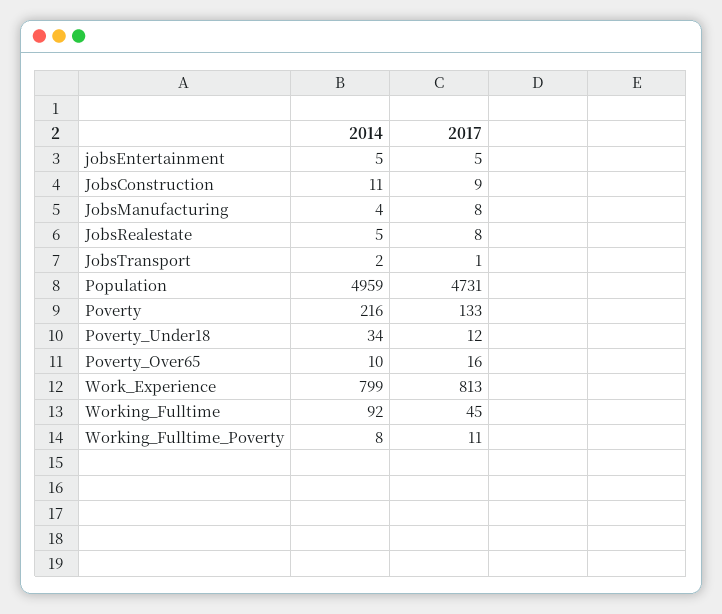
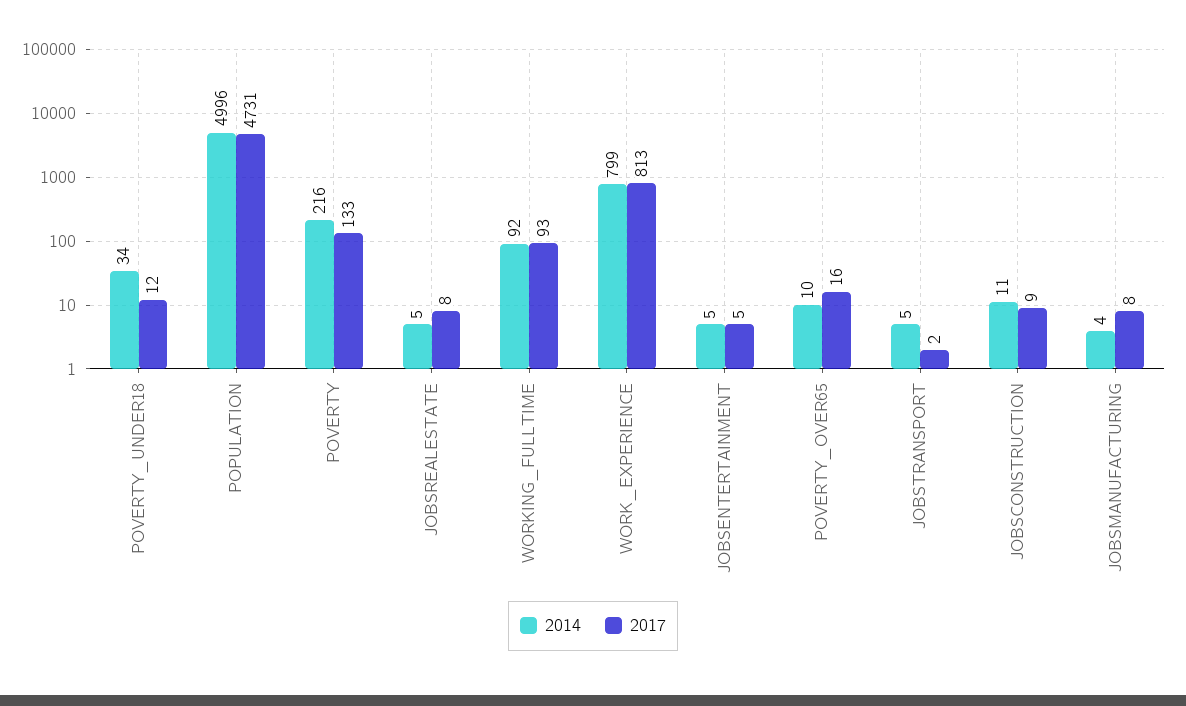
  {
    "2014": {
      "jobsEntertainment": 5,
      "JobsConstruction": 11,
      "JobsManufacturing": 4,
      "JobsRealestate": 5,
-     "JobsTransport": 2,
+     "JobsTransport": 5,
-     "Population": 4959,
+     "Population": 4996,
      "Poverty": 216,
      "Poverty_Under18": 34,
      "Poverty_Over65": 10,
      "Work_Experience": 799,
-     "Working_Fulltime": 92,
+     "Working_Fulltime": 92
-     "Working_Fulltime_Poverty": 8
    },
    "2017": {
      "jobsEntertainment": 5,
      "JobsConstruction": 9,
      "JobsManufacturing": 8,
      "JobsRealestate": 8,
-     "JobsTransport": 1,
+     "JobsTransport": 2,
      "Population": 4731,
      "Poverty": 133,
      "Poverty_Under18": 12,
      "Poverty_Over65": 16,
      "Work_Experience": 813,
-     "Working_Fulltime": 45,
+     "Working_Fulltime": 93
-     "Working_Fulltime_Poverty": 11
    }
  }

